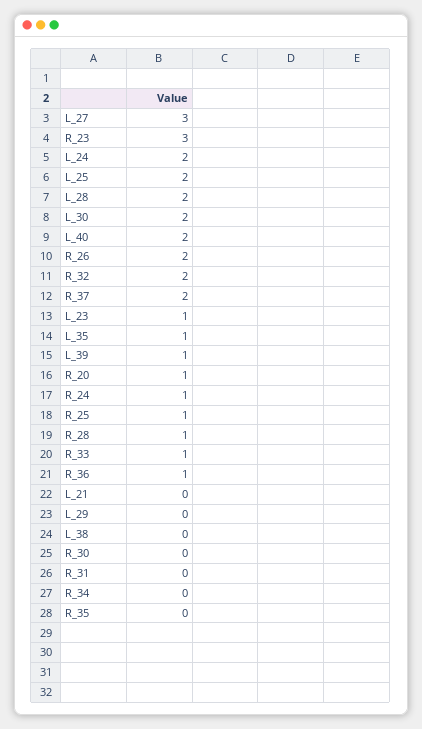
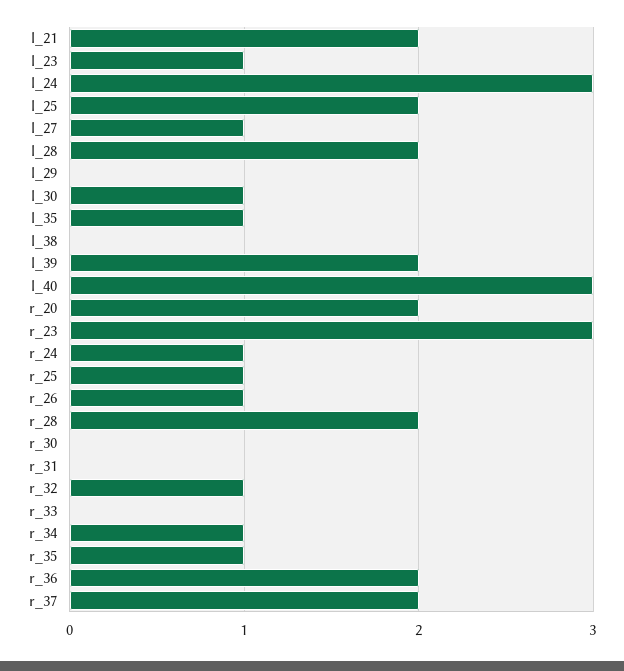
  {
-   "L_27": 3,
+   "L_27": 1,
    "R_23": 3,
-   "L_24": 2,
+   "L_24": 3,
    "L_25": 2,
    "L_28": 2,
-   "L_30": 2,
+   "L_30": 1,
-   "L_40": 2,
+   "L_40": 3,
-   "R_26": 2,
+   "R_26": 1,
-   "R_32": 2,
+   "R_32": 1,
    "R_37": 2,
    "L_23": 1,
    "L_35": 1,
-   "L_39": 1,
+   "L_39": 2,
-   "R_20": 1,
+   "R_20": 2,
    "R_24": 1,
    "R_25": 1,
-   "R_28": 1,
+   "R_28": 2,
-   "R_33": 1,
+   "R_33": 0,
-   "R_36": 1,
+   "R_36": 2,
-   "L_21": 0,
+   "L_21": 2,
    "L_29": 0,
    "L_38": 0,
    "R_30": 0,
    "R_31": 0,
-   "R_34": 0,
+   "R_34": 1,
-   "R_35": 0
+   "R_35": 1
  }

